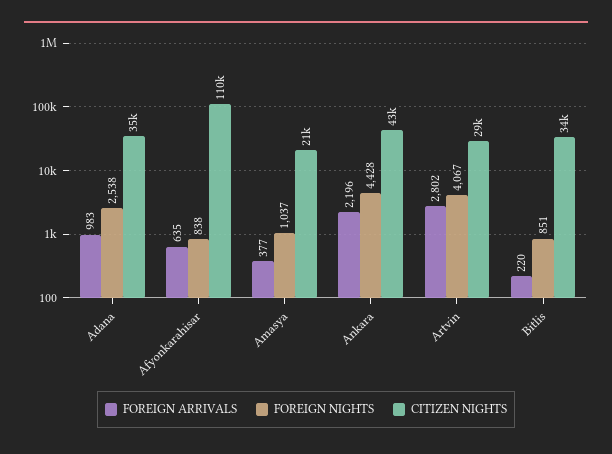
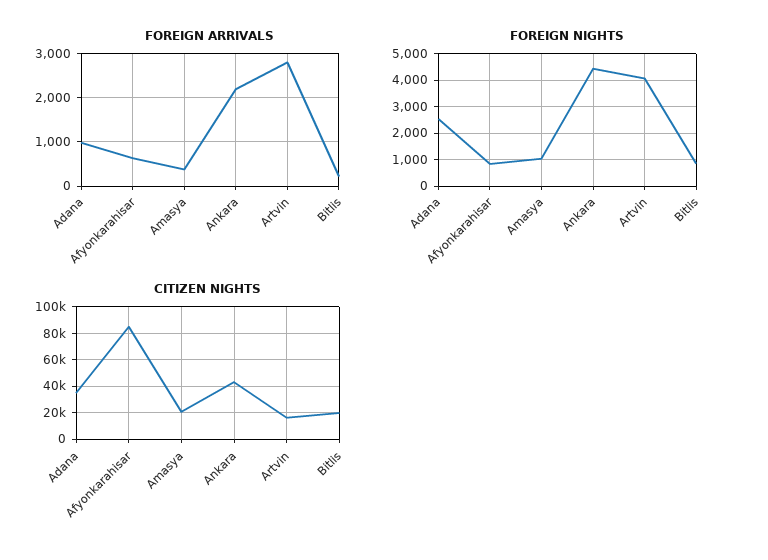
  {
    "FOREIGN ARRIVALS": {
      "Adana": 983,
      "Afyonkarahisar": 635,
      "Amasya": 377,
      "Ankara": 2196,
      "Artvin": 2802,
      "Bitlis": 220
    },
    "FOREIGN NIGHTS": {
      "Adana": 2538,
      "Afyonkarahisar": 838,
      "Amasya": 1037,
      "Ankara": 4428,
      "Artvin": 4067,
      "Bitlis": 851
    },
    "CITIZEN NIGHTS": {
      "Adana": 35000,
-     "Afyonkarahisar": 110000,
+     "Afyonkarahisar": 85000,
      "Amasya": 21000,
      "Ankara": 43000,
-     "Artvin": 29000,
+     "Artvin": 15000,
-     "Bitlis": 34000
+     "Bitlis": 20000
    }
  }

